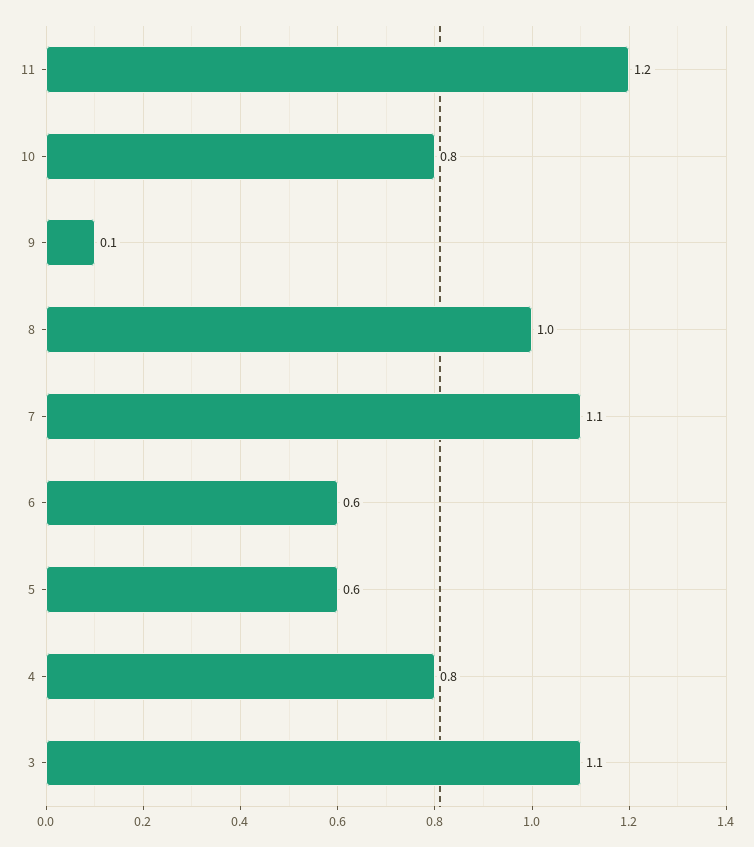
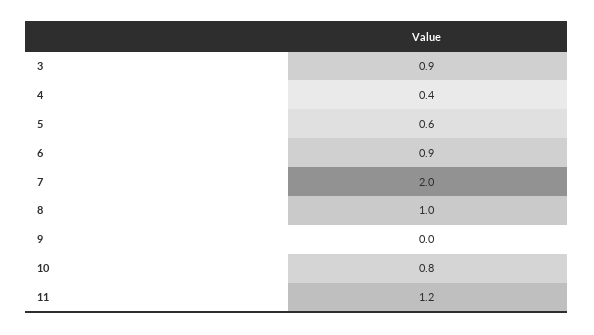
  {
    "11": 1.2,
    "10": 0.8,
-   "9": 0.1,
+   "9": 0,
    "8": 1,
-   "7": 1.1,
+   "7": 2,
-   "6": 0.6,
+   "6": 0.9,
    "5": 0.6,
-   "4": 0.8,
+   "4": 0.4,
-   "3": 1.1
+   "3": 0.9
  }

